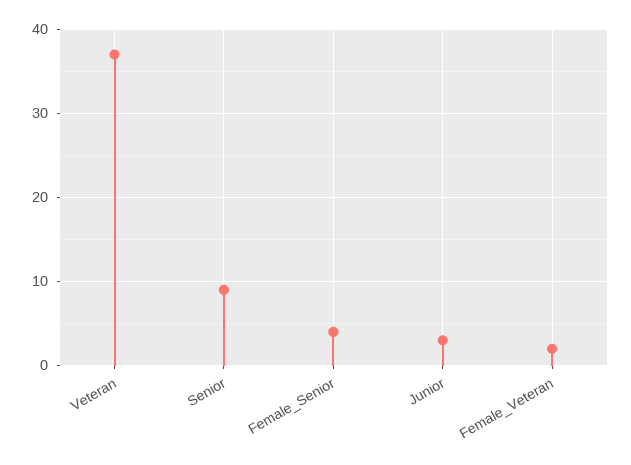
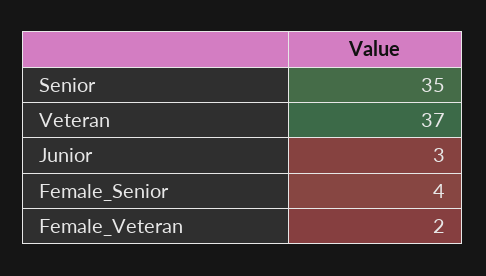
  {
    "Veteran": 37,
-   "Senior": 9,
+   "Senior": 35,
    "Female_Senior": 4,
    "Junior": 3,
    "Female_Veteran": 2
  }

